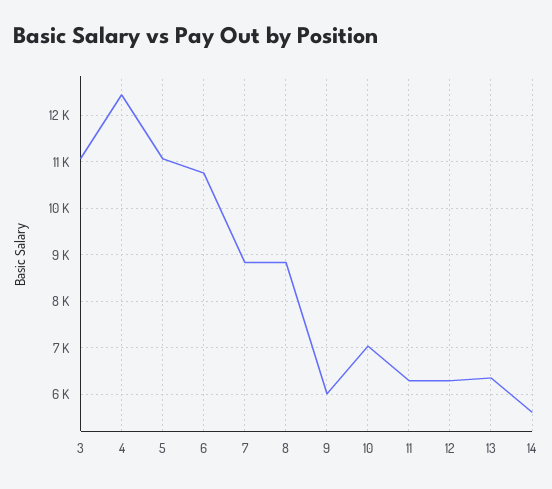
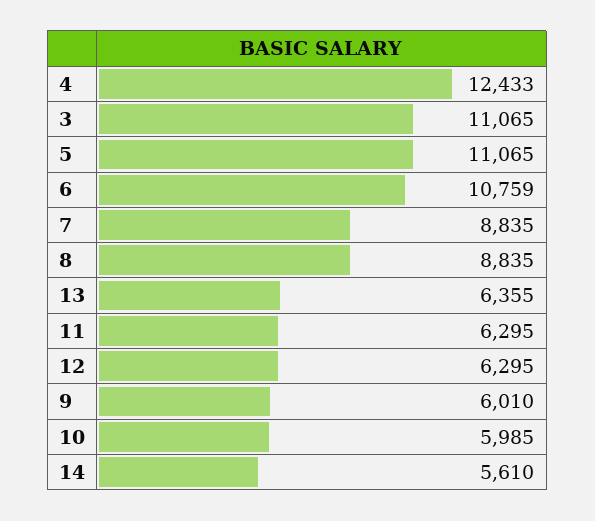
  {
    "3": 11065,
    "4": 12433,
    "5": 11065,
    "6": 10759,
    "7": 8835,
    "8": 8835,
    "9": 6010,
-   "10": 7000,
+   "10": 5985,
    "11": 6295,
    "12": 6295,
    "13": 6355,
    "14": 5610
  }

